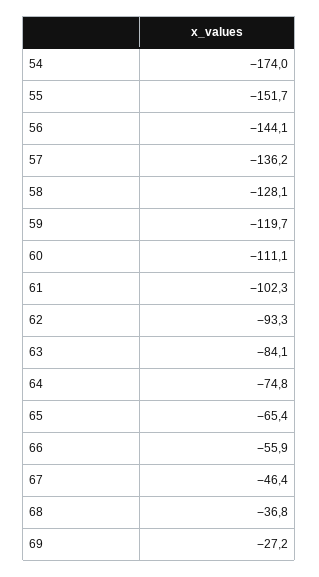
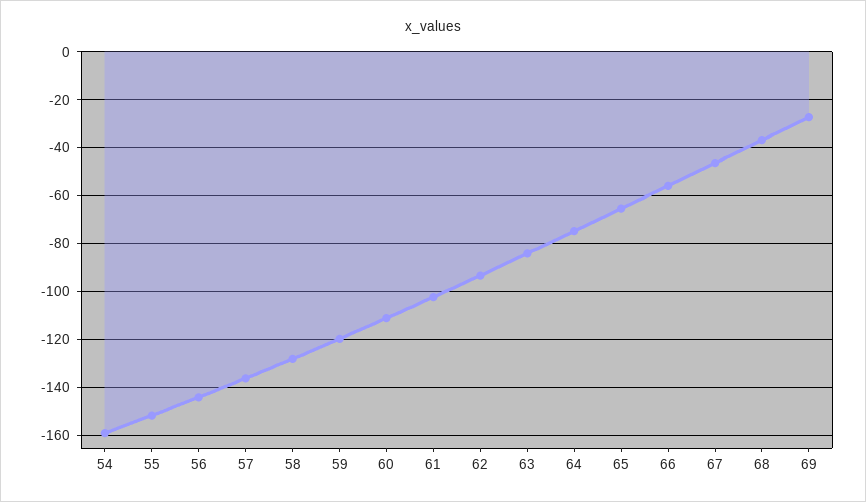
  {
-   "54": -174,
+   "54": -160,
    "55": -151.7,
    "56": -144.1,
    "57": -136.2,
    "58": -128.1,
    "59": -119.7,
    "60": -111.1,
    "61": -102.3,
    "62": -93.3,
    "63": -84.1,
    "64": -74.8,
    "65": -65.4,
    "66": -55.9,
    "67": -46.4,
    "68": -36.8,
    "69": -27.2
  }

